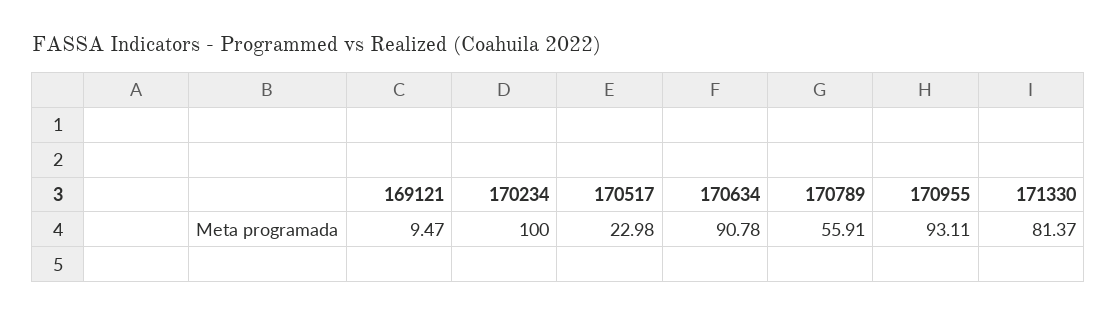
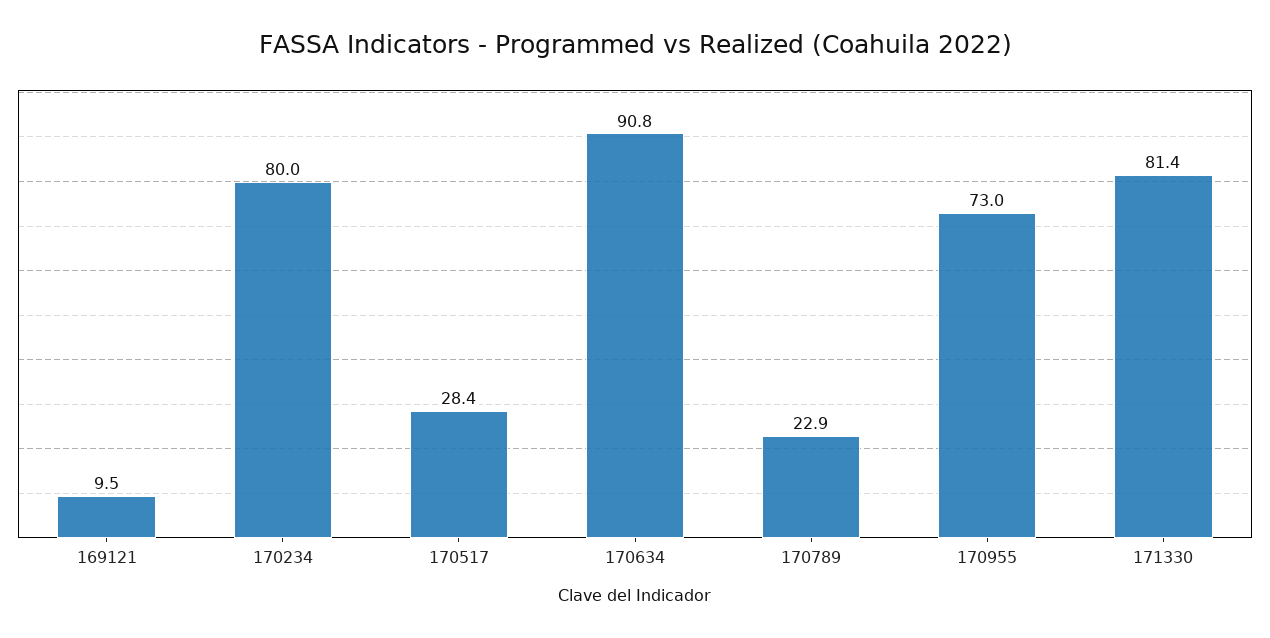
  {
    "169121": 9.47,
-   "170234": 100,
+   "170234": 80,
-   "170517": 22.98,
+   "170517": 28.4,
    "170634": 90.78,
-   "170789": 55.91,
+   "170789": 22.9,
-   "170955": 93.11,
+   "170955": 73,
    "171330": 81.37
  }

